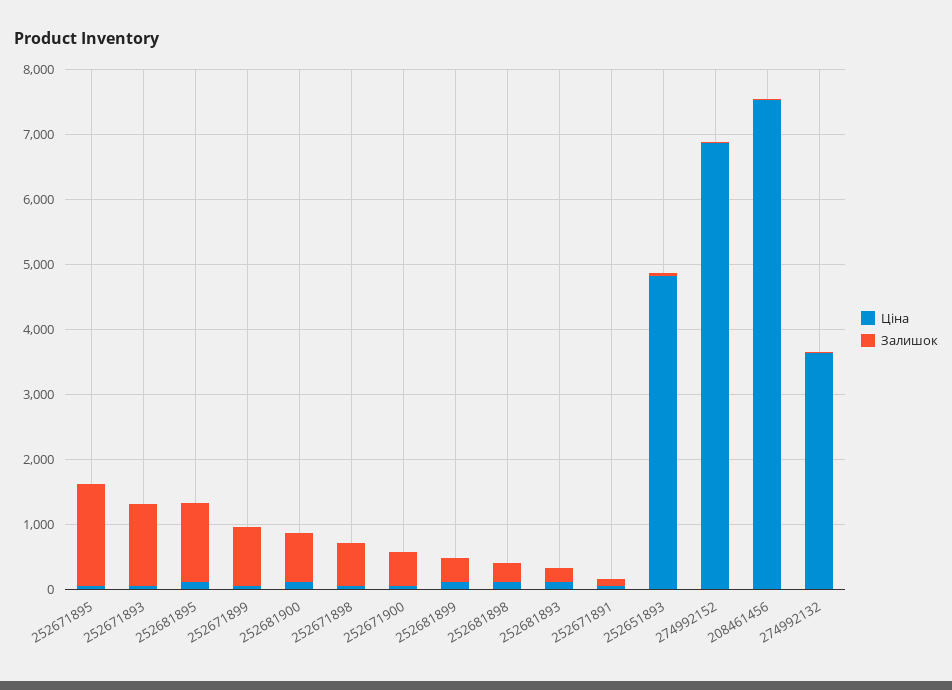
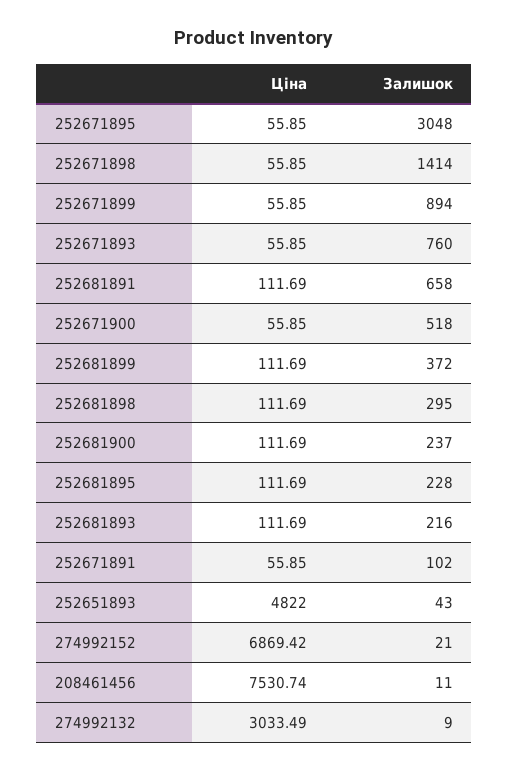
  {
    "Ціна": {
      "252671895": 55.85,
      "252671893": 55.85,
      "252681895": 111.69,
      "252671899": 55.85,
      "252681900": 111.69,
      "252671898": 55.85,
      "252671900": 55.85,
      "252681899": 111.69,
      "252681898": 111.69,
      "252681893": 111.69,
      "252671891": 55.85,
      "252651893": 4822,
      "274992152": 6869.42,
      "208461456": 7530.74,
-     "274992132": 3600
+     "274992132": 3033.49,
+     "252681891": 111.69
    },
    "Залишок": {
-     "252671895": 1600,
+     "252671895": 3048,
-     "252671893": 1200,
+     "252671893": 760,
-     "252681895": 1200,
+     "252681895": 228,
      "252671899": 894,
-     "252681900": 800,
+     "252681900": 237,
-     "252671898": 600,
+     "252671898": 1414,
      "252671900": 518,
      "252681899": 372,
      "252681898": 295,
      "252681893": 216,
      "252671891": 102,
      "252651893": 43,
      "274992152": 21,
      "208461456": 11,
-     "274992132": 9
+     "274992132": 9,
+     "252681891": 658
    }
  }

